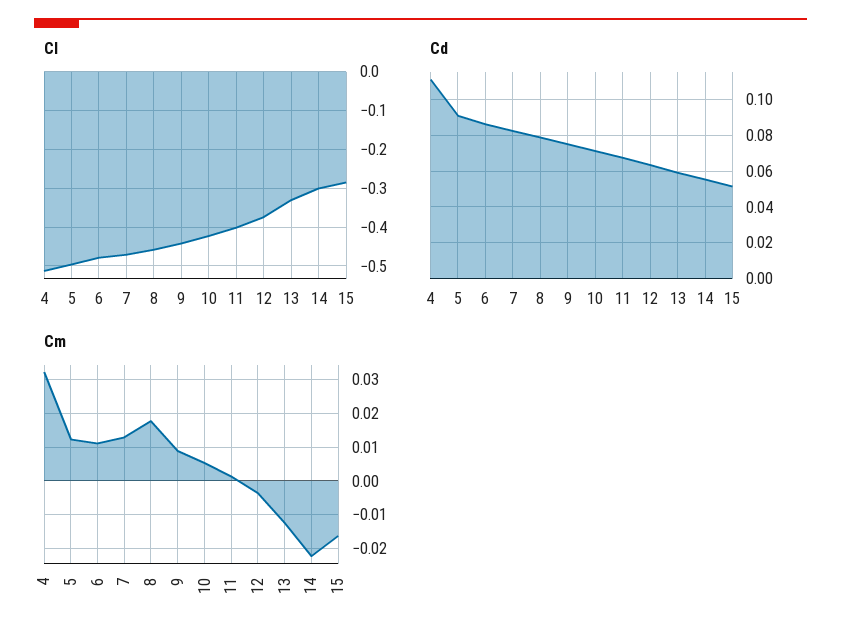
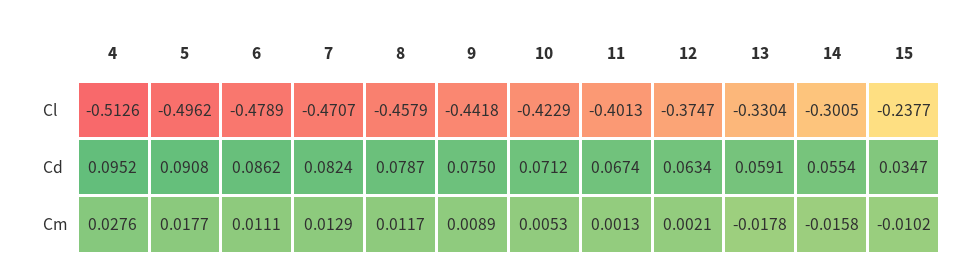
  {
    "Cl": {
      "4": -0.5126,
      "5": -0.4962,
      "6": -0.4789,
      "7": -0.4707,
      "8": -0.4579,
      "9": -0.4418,
      "10": -0.4229,
      "11": -0.4013,
      "12": -0.3747,
      "13": -0.3304,
      "14": -0.3005,
-     "15": -0.28
+     "15": -0.2377
    },
    "Cd": {
-     "4": 0.11,
+     "4": 0.0952,
      "5": 0.0908,
      "6": 0.0862,
      "7": 0.0824,
      "8": 0.0787,
      "9": 0.075,
      "10": 0.0712,
      "11": 0.0674,
      "12": 0.0634,
      "13": 0.0591,
      "14": 0.0554,
-     "15": 0.05
+     "15": 0.0347
    },
    "Cm": {
-     "4": 0.032,
+     "4": 0.0276,
-     "5": 0.012,
+     "5": 0.0177,
      "6": 0.0111,
      "7": 0.0129,
-     "8": 0.018,
+     "8": 0.0117,
      "9": 0.0089,
      "10": 0.0053,
      "11": 0.0013,
-     "12": -0.004,
+     "12": 0.0021,
-     "13": -0.012,
+     "13": -0.0178,
-     "14": -0.022,
+     "14": -0.0158,
-     "15": -0.016
+     "15": -0.0102
    }
  }

